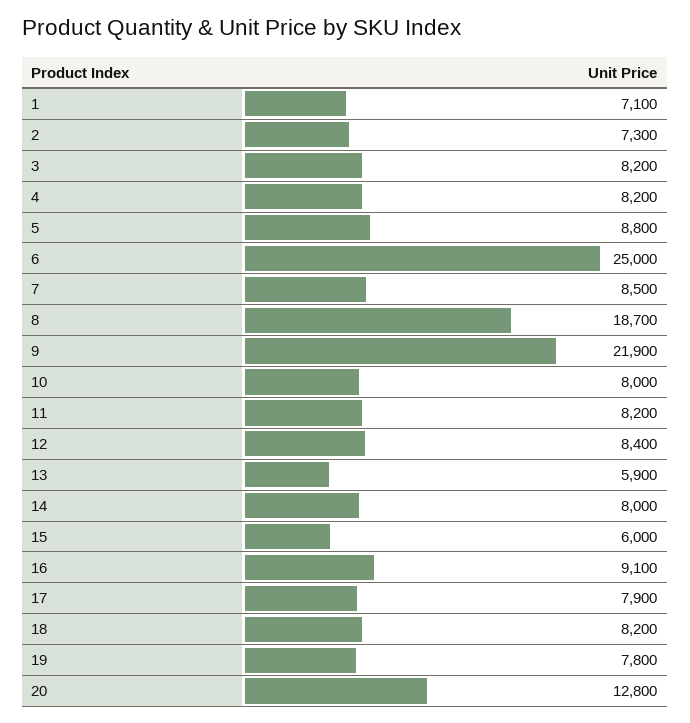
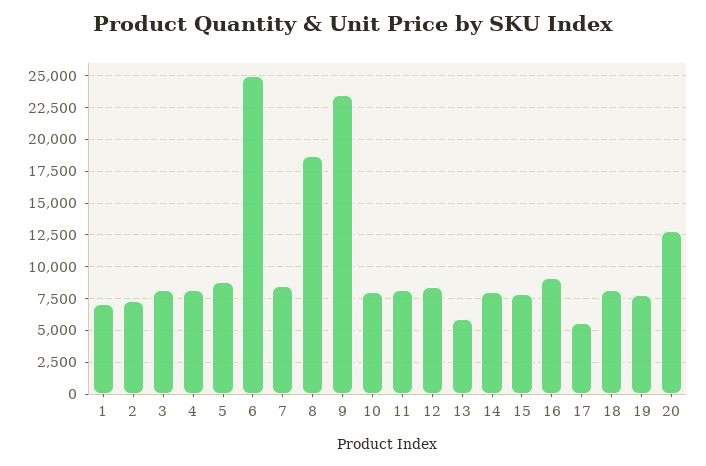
  {
    "1": 7100,
    "2": 7300,
    "3": 8200,
    "4": 8200,
    "5": 8800,
    "6": 25000,
    "7": 8500,
    "8": 18700,
-   "9": 21900,
+   "9": 23500,
    "10": 8000,
    "11": 8200,
    "12": 8400,
    "13": 5900,
    "14": 8000,
-   "15": 6000,
+   "15": 8000,
    "16": 9100,
-   "17": 7900,
+   "17": 5500,
    "18": 8200,
    "19": 7800,
    "20": 12800
  }

